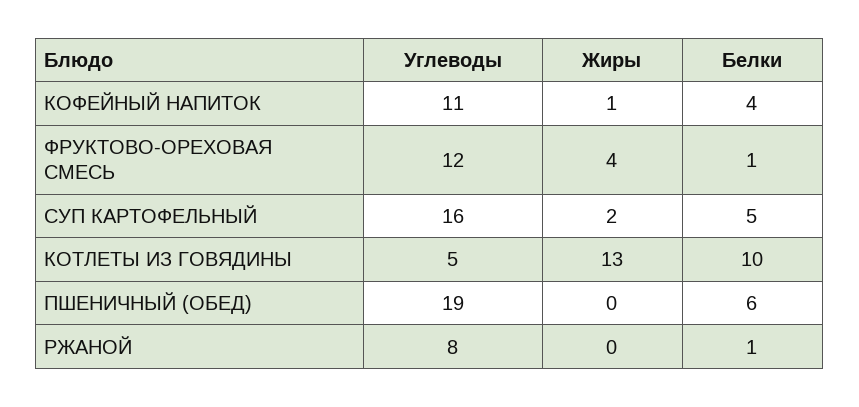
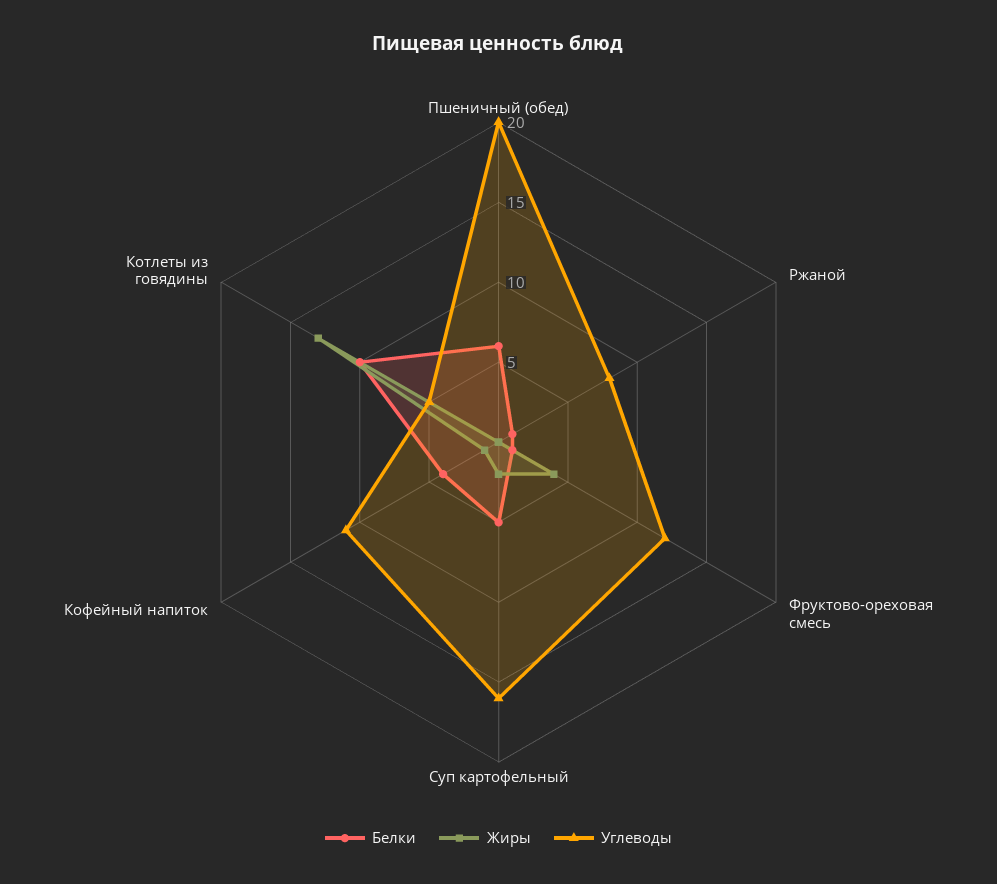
  {
    "Углеводы": {
      "КОФЕЙНЫЙ НАПИТОК": 11,
      "ФРУКТОВО-ОРЕХОВАЯ СМЕСЬ": 12,
      "СУП КАРТОФЕЛЬНЫЙ": 16,
      "КОТЛЕТЫ ИЗ ГОВЯДИНЫ": 5,
-     "ПШЕНИЧНЫЙ (ОБЕД)": 19,
+     "ПШЕНИЧНЫЙ (ОБЕД)": 20,
      "РЖАНОЙ": 8
    },
    "Жиры": {
      "КОФЕЙНЫЙ НАПИТОК": 1,
      "ФРУКТОВО-ОРЕХОВАЯ СМЕСЬ": 4,
      "СУП КАРТОФЕЛЬНЫЙ": 2,
      "КОТЛЕТЫ ИЗ ГОВЯДИНЫ": 13,
      "ПШЕНИЧНЫЙ (ОБЕД)": 0,
      "РЖАНОЙ": 0
    },
    "Белки": {
      "КОФЕЙНЫЙ НАПИТОК": 4,
      "ФРУКТОВО-ОРЕХОВАЯ СМЕСЬ": 1,
      "СУП КАРТОФЕЛЬНЫЙ": 5,
      "КОТЛЕТЫ ИЗ ГОВЯДИНЫ": 10,
      "ПШЕНИЧНЫЙ (ОБЕД)": 6,
      "РЖАНОЙ": 1
    }
  }

